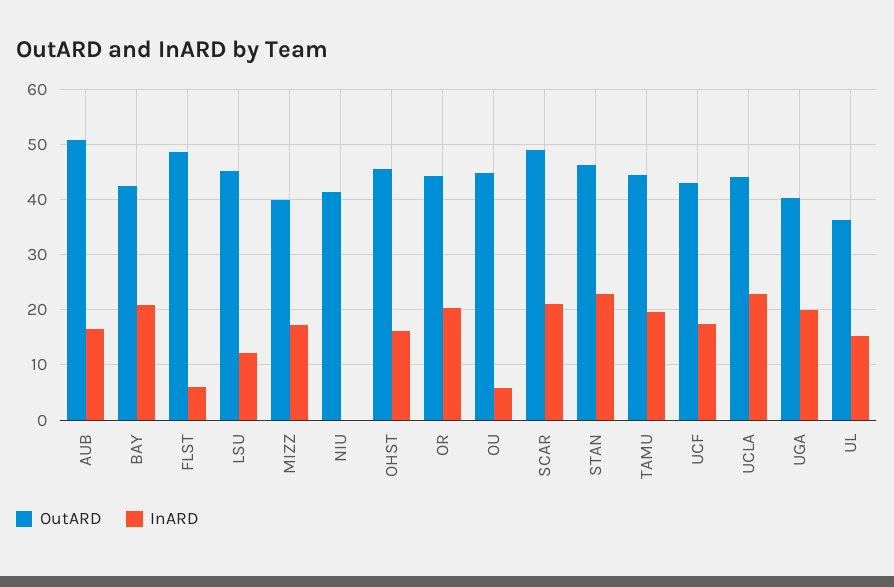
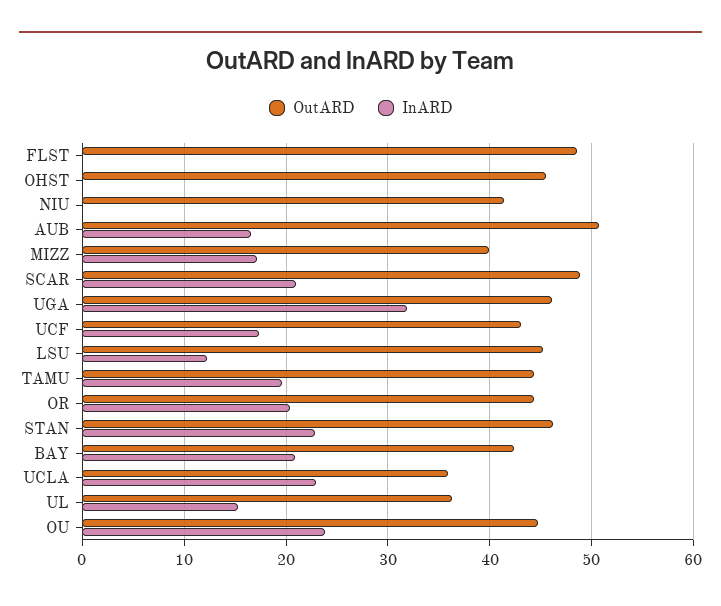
  {
    "OutARD": {
      "AUB": 51,
      "BAY": 42,
      "FLST": 49,
      "LSU": 45,
      "MIZZ": 40,
      "NIU": 41,
      "OHST": 46,
      "OR": 44,
      "OU": 45,
      "SCAR": 49,
      "STAN": 46,
      "TAMU": 44,
      "UCF": 43,
-     "UCLA": 44,
+     "UCLA": 36,
-     "UGA": 40,
+     "UGA": 46,
      "UL": 36
    },
    "InARD": {
      "AUB": 17,
      "BAY": 21,
-     "FLST": 6,
+     "FLST": 0,
      "LSU": 12,
      "MIZZ": 17,
      "NIU": 0,
-     "OHST": 16,
+     "OHST": 0,
      "OR": 20,
-     "OU": 6,
+     "OU": 24,
      "SCAR": 21,
      "STAN": 23,
      "TAMU": 20,
      "UCF": 17,
      "UCLA": 23,
-     "UGA": 20,
+     "UGA": 32,
      "UL": 15
    }
  }

